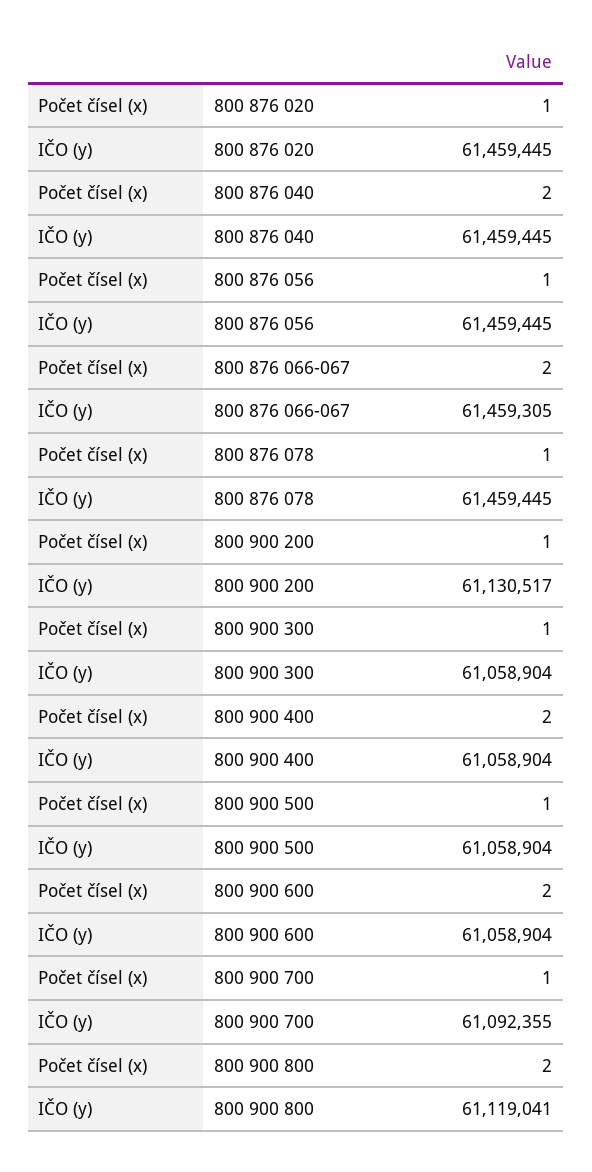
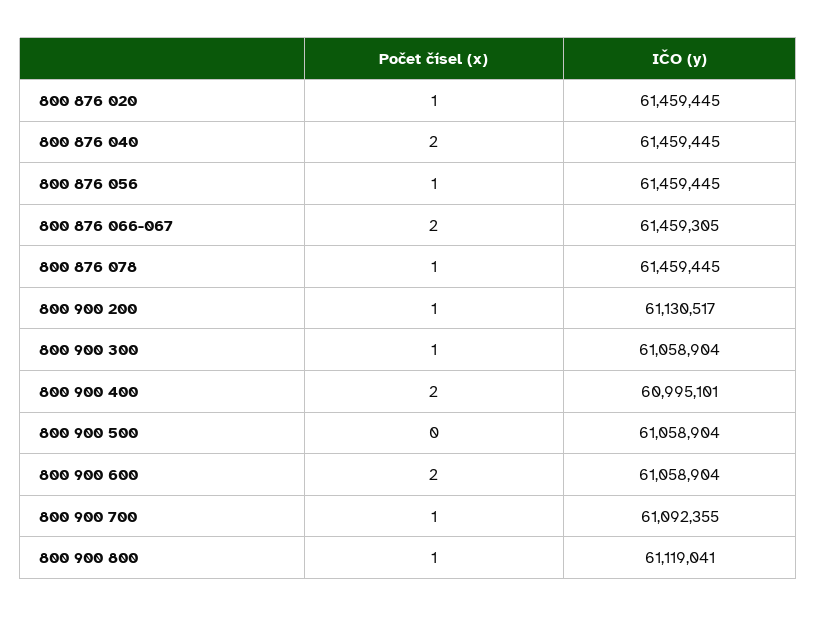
  {
    "Počet čísel (x)": {
      "800 876 020": 1,
      "800 876 040": 2,
      "800 876 056": 1,
      "800 876 066-067": 2,
      "800 876 078": 1,
      "800 900 200": 1,
      "800 900 300": 1,
      "800 900 400": 2,
-     "800 900 500": 1,
+     "800 900 500": 0,
      "800 900 600": 2,
      "800 900 700": 1,
-     "800 900 800": 2
+     "800 900 800": 1
    },
    "IČO (y)": {
      "800 876 020": 61459445,
      "800 876 040": 61459445,
      "800 876 056": 61459445,
      "800 876 066-067": 61459305,
      "800 876 078": 61459445,
      "800 900 200": 61130517,
      "800 900 300": 61058904,
-     "800 900 400": 61058904,
+     "800 900 400": 60995101,
      "800 900 500": 61058904,
      "800 900 600": 61058904,
      "800 900 700": 61092355,
      "800 900 800": 61119041
    }
  }

